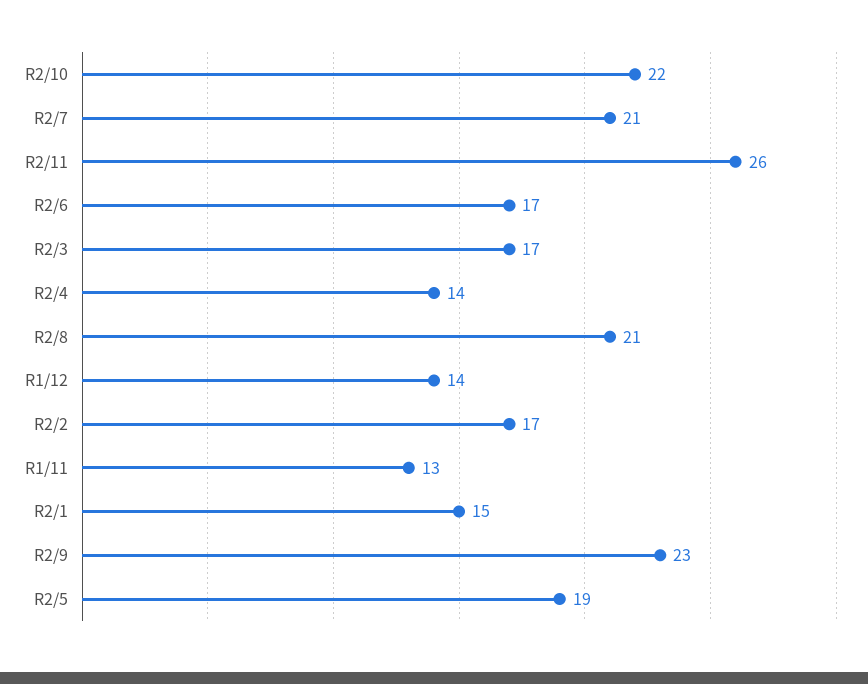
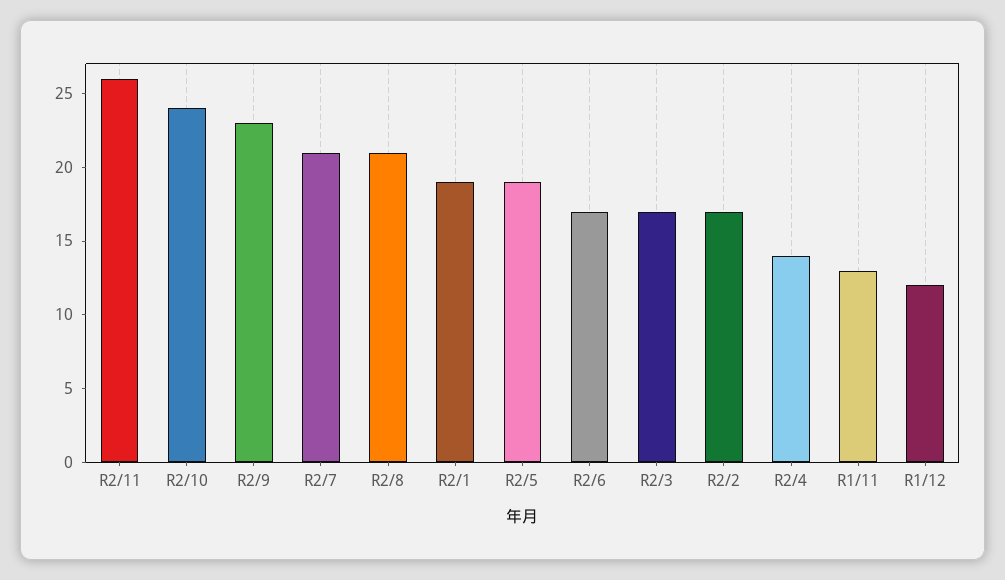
  {
-   "R2/10": 22,
+   "R2/10": 24,
    "R2/7": 21,
    "R2/11": 26,
    "R2/6": 17,
    "R2/3": 17,
    "R2/4": 14,
    "R2/8": 21,
-   "R1/12": 14,
+   "R1/12": 12,
    "R2/2": 17,
    "R1/11": 13,
-   "R2/1": 15,
+   "R2/1": 19,
    "R2/9": 23,
    "R2/5": 19
  }

